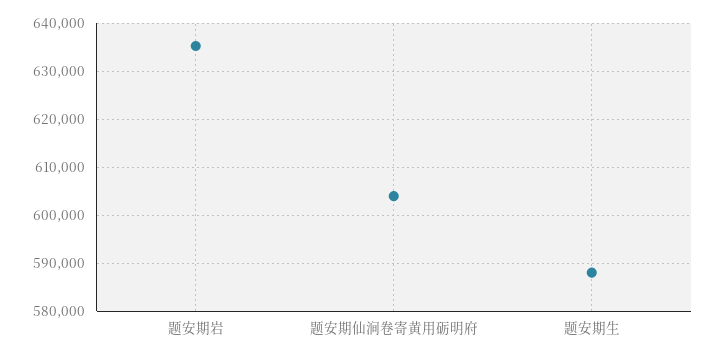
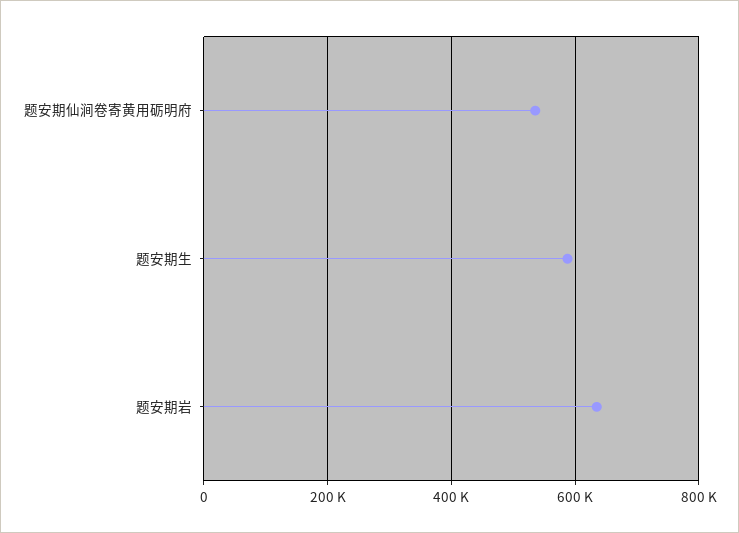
  {
    "题安期岩": 636000,
-   "题安期仙涧卷寄黄用砺明府": 604000,
+   "题安期仙涧卷寄黄用砺明府": 540000,
    "题安期生": 588000
  }

